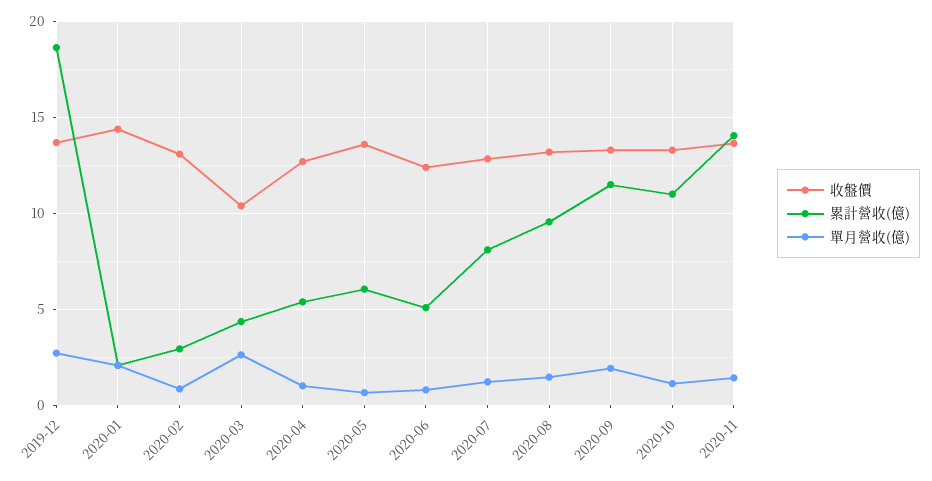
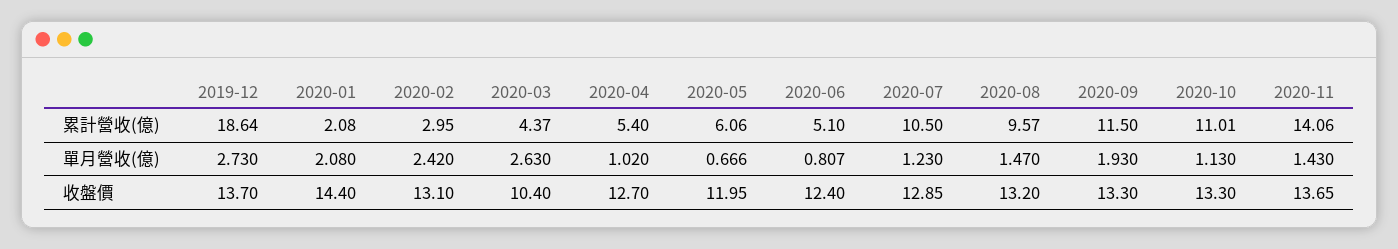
  {
    "收盤價": {
      "2019-12": 13.7,
      "2020-01": 14.4,
      "2020-02": 13.1,
      "2020-03": 10.4,
      "2020-04": 12.7,
-     "2020-05": 13.5,
+     "2020-05": 11.95,
      "2020-06": 12.4,
      "2020-07": 12.85,
      "2020-08": 13.2,
      "2020-09": 13.3,
      "2020-10": 13.3,
      "2020-11": 13.65
    },
    "累計營收(億)": {
      "2019-12": 18.64,
      "2020-01": 2.08,
      "2020-02": 2.95,
      "2020-03": 4.37,
      "2020-04": 5.4,
      "2020-05": 6.06,
      "2020-06": 5.1,
-     "2020-07": 8,
+     "2020-07": 10.5,
      "2020-08": 9.57,
      "2020-09": 11.5,
      "2020-10": 11.01,
      "2020-11": 14.06
    },
    "單月營收(億)": {
      "2019-12": 2.73,
      "2020-01": 2.08,
-     "2020-02": 1,
+     "2020-02": 2.42,
      "2020-03": 2.63,
      "2020-04": 1.02,
      "2020-05": 0.666,
      "2020-06": 0.807,
      "2020-07": 1.23,
      "2020-08": 1.47,
      "2020-09": 1.93,
      "2020-10": 1.13,
      "2020-11": 1.43
    }
  }

